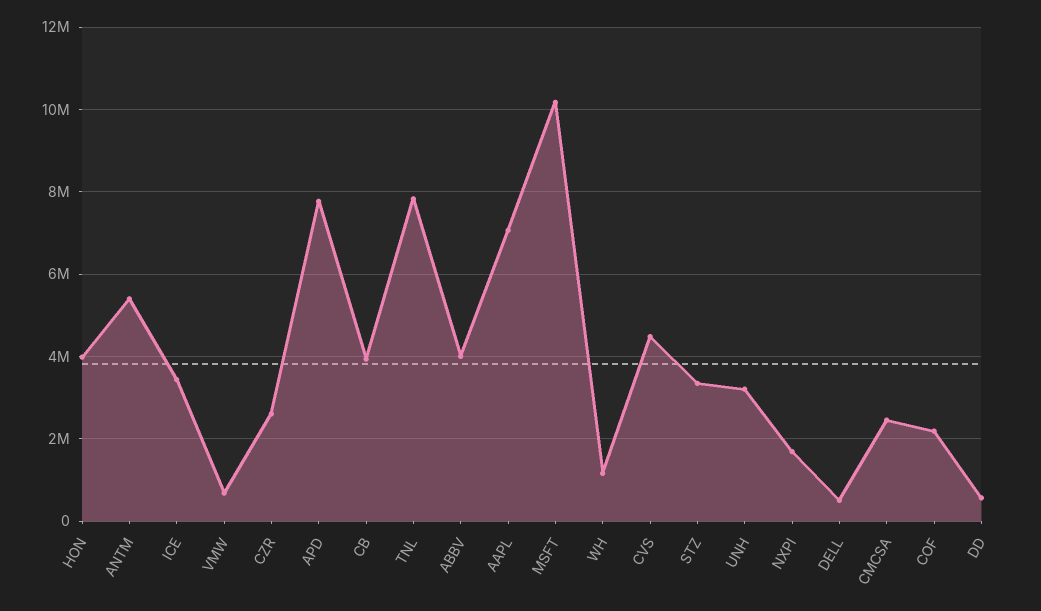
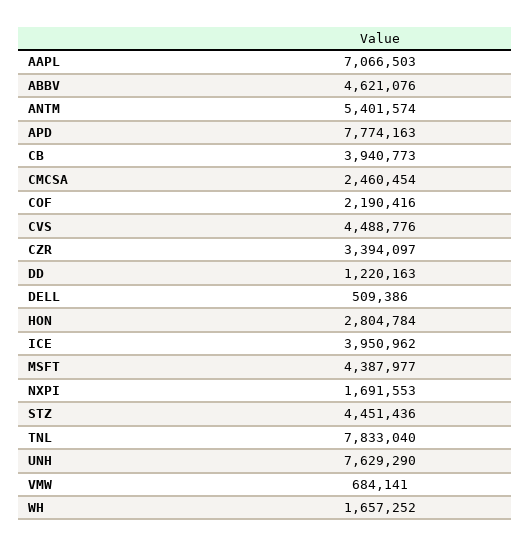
  {
-   "HON": 4000000,
+   "HON": 2804784,
    "ANTM": 5401574,
-   "ICE": 3400000,
+   "ICE": 3950962,
    "VMW": 684141,
-   "CZR": 2600000,
+   "CZR": 3394097,
    "APD": 7774163,
    "CB": 3940773,
    "TNL": 7833040,
-   "ABBV": 4000000,
+   "ABBV": 4621076,
    "AAPL": 7066503,
-   "MSFT": 10200000,
+   "MSFT": 4387977,
-   "WH": 1200000,
+   "WH": 1657252,
    "CVS": 4488776,
-   "STZ": 3400000,
+   "STZ": 4451436,
-   "UNH": 3200000,
+   "UNH": 7629290,
    "NXPI": 1691553,
    "DELL": 509386,
    "CMCSA": 2460454,
    "COF": 2190416,
-   "DD": 600000
+   "DD": 1220163
  }

